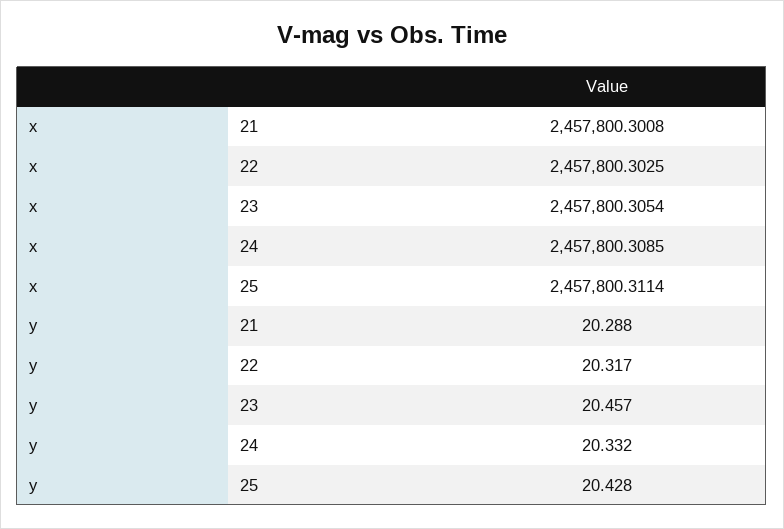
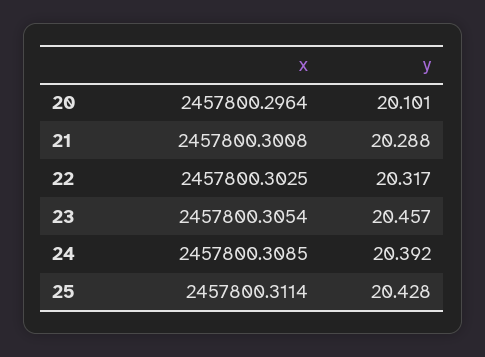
  {
    "x": {
      "21": 2457800.3008,
      "22": 2457800.3025,
      "23": 2457800.3054,
      "24": 2457800.3085,
-     "25": 2457800.3114
+     "25": 2457800.3114,
+     "20": 2457800.2964
    },
    "y": {
      "21": 20.288,
      "22": 20.317,
      "23": 20.457,
-     "24": 20.332,
+     "24": 20.392,
-     "25": 20.428
+     "25": 20.428,
+     "20": 20.101
    }
  }

